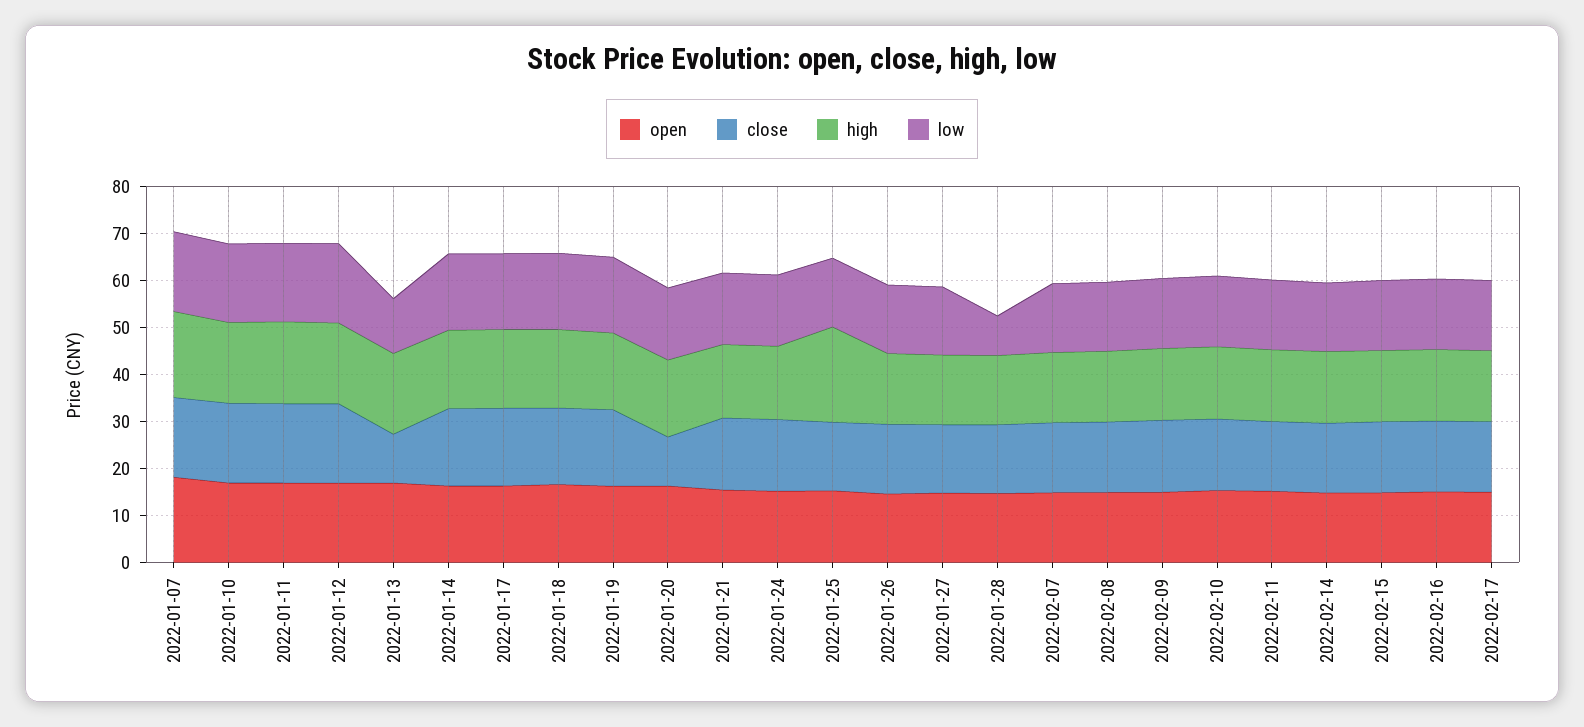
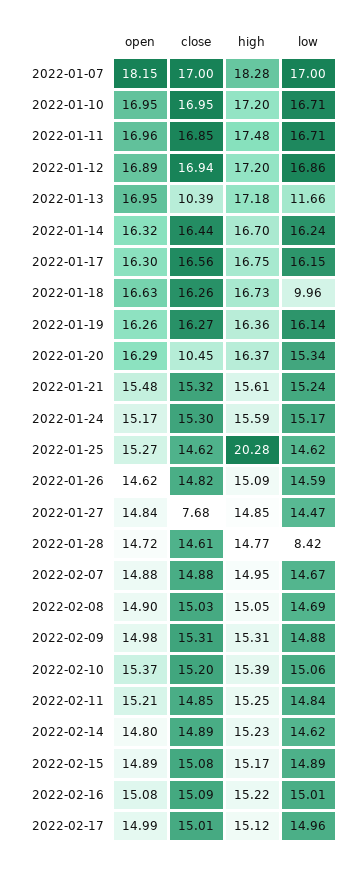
  {
    "open": {
      "2022-01-07": 18.15,
      "2022-01-10": 16.95,
      "2022-01-11": 16.96,
      "2022-01-12": 16.89,
      "2022-01-13": 16.95,
      "2022-01-14": 16.32,
      "2022-01-17": 16.3,
      "2022-01-18": 16.63,
      "2022-01-19": 16.26,
      "2022-01-20": 16.29,
      "2022-01-21": 15.48,
      "2022-01-24": 15.17,
      "2022-01-25": 15.27,
      "2022-01-26": 14.62,
      "2022-01-27": 14.84,
      "2022-01-28": 14.72,
      "2022-02-07": 14.88,
      "2022-02-08": 14.9,
      "2022-02-09": 14.98,
      "2022-02-10": 15.37,
      "2022-02-11": 15.21,
      "2022-02-14": 14.8,
      "2022-02-15": 14.89,
      "2022-02-16": 15.08,
      "2022-02-17": 14.99
    },
    "close": {
      "2022-01-07": 17,
      "2022-01-10": 16.95,
      "2022-01-11": 16.85,
      "2022-01-12": 16.94,
      "2022-01-13": 10.39,
      "2022-01-14": 16.44,
      "2022-01-17": 16.56,
      "2022-01-18": 16.26,
      "2022-01-19": 16.27,
      "2022-01-20": 10.45,
      "2022-01-21": 15.32,
      "2022-01-24": 15.3,
      "2022-01-25": 14.62,
      "2022-01-26": 14.82,
-     "2022-01-27": 14,
+     "2022-01-27": 7.68,
      "2022-01-28": 14.61,
      "2022-02-07": 14.88,
      "2022-02-08": 15.03,
      "2022-02-09": 15.31,
      "2022-02-10": 15.2,
      "2022-02-11": 14.85,
      "2022-02-14": 14.89,
      "2022-02-15": 15.08,
      "2022-02-16": 15.09,
      "2022-02-17": 15.01
    },
    "high": {
      "2022-01-07": 18.28,
      "2022-01-10": 17.2,
      "2022-01-11": 17.48,
      "2022-01-12": 17.2,
      "2022-01-13": 17.18,
      "2022-01-14": 16.7,
      "2022-01-17": 16.75,
      "2022-01-18": 16.73,
      "2022-01-19": 16.36,
      "2022-01-20": 16.37,
      "2022-01-21": 15.61,
      "2022-01-24": 15.59,
      "2022-01-25": 20.28,
      "2022-01-26": 15.09,
      "2022-01-27": 14.85,
      "2022-01-28": 14.77,
      "2022-02-07": 14.95,
      "2022-02-08": 15.05,
      "2022-02-09": 15.31,
      "2022-02-10": 15.39,
      "2022-02-11": 15.25,
      "2022-02-14": 15.23,
      "2022-02-15": 15.17,
      "2022-02-16": 15.22,
      "2022-02-17": 15.12
    },
    "low": {
      "2022-01-07": 17,
      "2022-01-10": 16.71,
      "2022-01-11": 16.71,
      "2022-01-12": 16.86,
      "2022-01-13": 11.66,
      "2022-01-14": 16.24,
      "2022-01-17": 16.15,
-     "2022-01-18": 16,
+     "2022-01-18": 9.96,
      "2022-01-19": 16.14,
      "2022-01-20": 15.34,
      "2022-01-21": 15.24,
      "2022-01-24": 15.17,
      "2022-01-25": 14.62,
      "2022-01-26": 14.59,
      "2022-01-27": 14.47,
      "2022-01-28": 8.42,
      "2022-02-07": 14.67,
      "2022-02-08": 14.69,
      "2022-02-09": 14.88,
      "2022-02-10": 15.06,
      "2022-02-11": 14.84,
      "2022-02-14": 14.62,
      "2022-02-15": 14.89,
      "2022-02-16": 15.01,
      "2022-02-17": 14.96
    }
  }

